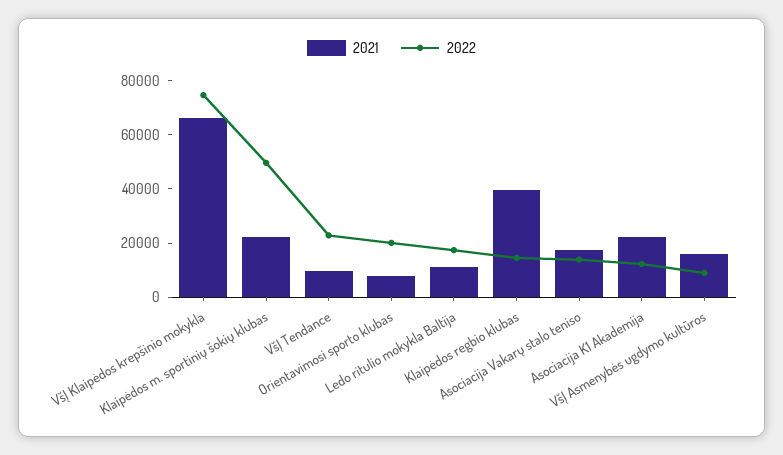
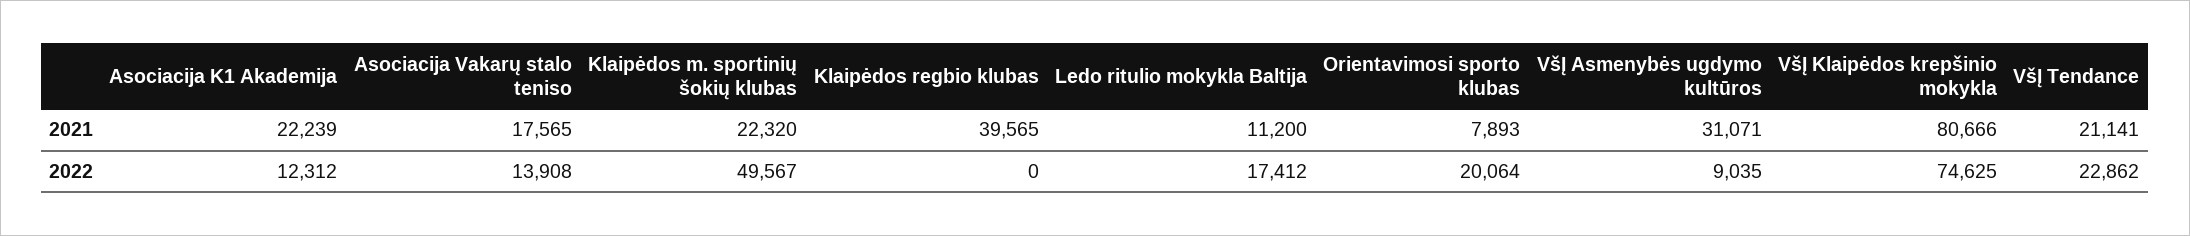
  {
    "2021": {
-     "VšĮ Klaipėdos krepšinio mokykla": 65000,
+     "VšĮ Klaipėdos krepšinio mokykla": 80666,
      "Klaipėdos m. sportinių šokių klubas": 22320,
-     "VšĮ Tendance": 10000,
+     "VšĮ Tendance": 21141,
      "Orientavimosi sporto klubas": 7893,
      "Ledo ritulio mokykla Baltija": 11200,
      "Klaipėdos regbio klubas": 39565,
      "Asociacija Vakarų stalo teniso": 17565,
      "Asociacija K1 Akademija": 22239,
-     "VšĮ Asmenybės ugdymo kultūros": 15000
+     "VšĮ Asmenybės ugdymo kultūros": 31071
    },
    "2022": {
      "VšĮ Klaipėdos krepšinio mokykla": 74625,
      "Klaipėdos m. sportinių šokių klubas": 49567,
      "VšĮ Tendance": 22862,
      "Orientavimosi sporto klubas": 20064,
      "Ledo ritulio mokykla Baltija": 17412,
-     "Klaipėdos regbio klubas": 15000,
+     "Klaipėdos regbio klubas": 0,
      "Asociacija Vakarų stalo teniso": 13908,
      "Asociacija K1 Akademija": 12312,
      "VšĮ Asmenybės ugdymo kultūros": 9035
    }
  }

